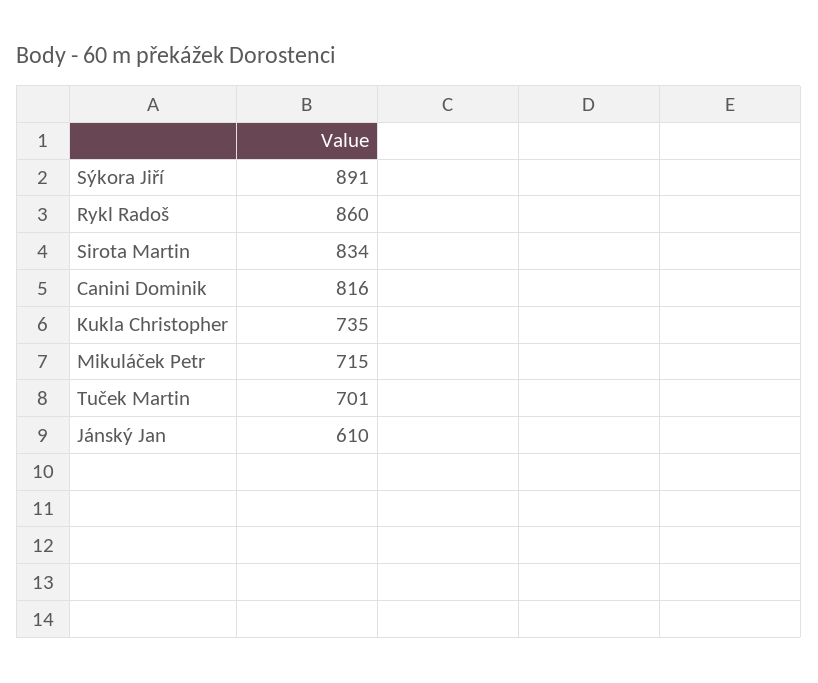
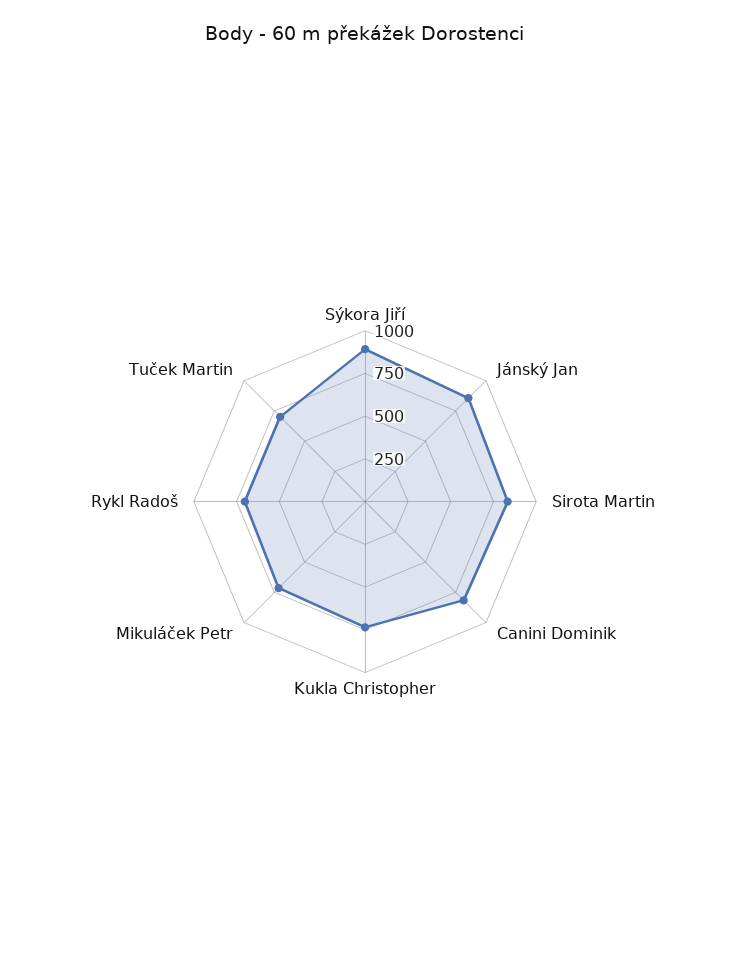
  {
    "Sýkora Jiří": 891,
-   "Rykl Radoš": 860,
+   "Rykl Radoš": 700,
    "Sirota Martin": 834,
    "Canini Dominik": 816,
    "Kukla Christopher": 735,
    "Mikuláček Petr": 715,
    "Tuček Martin": 701,
-   "Jánský Jan": 610
+   "Jánský Jan": 850
  }

